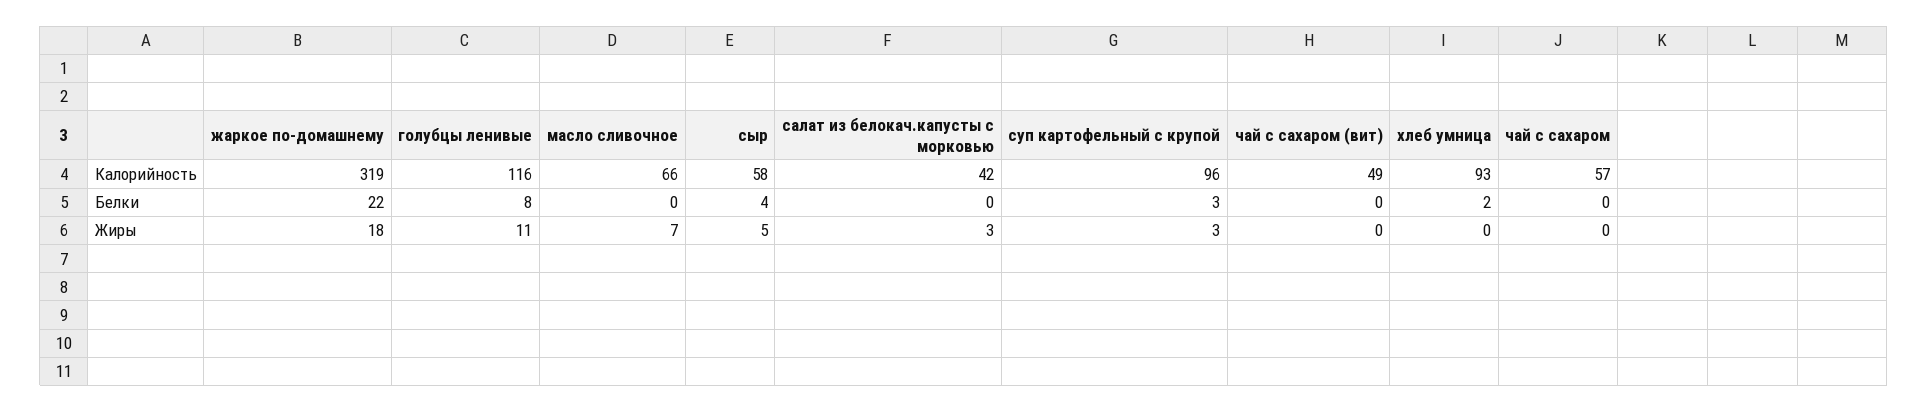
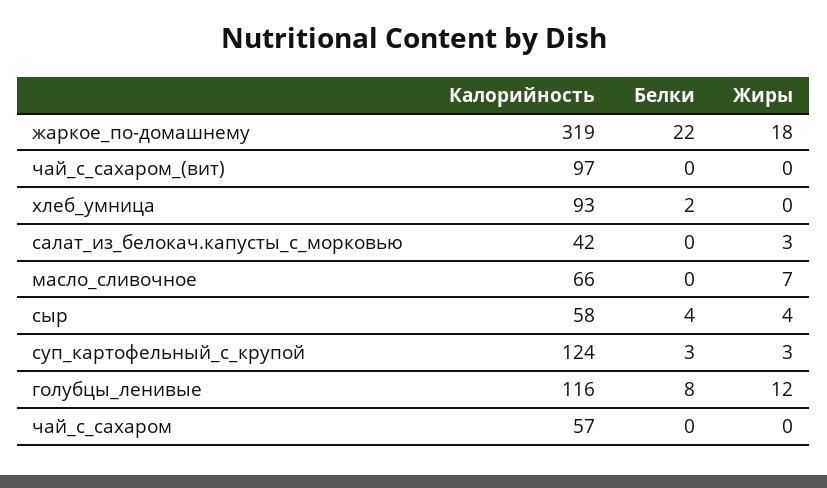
  {
    "жаркое по-домашнему": {
      "Калорийность": 319,
      "Белки": 22,
      "Жиры": 18
    },
    "голубцы ленивые": {
      "Калорийность": 116,
      "Белки": 8,
-     "Жиры": 11
+     "Жиры": 12
    },
    "масло сливочное": {
      "Калорийность": 66,
      "Белки": 0,
      "Жиры": 7
    },
    "сыр": {
      "Калорийность": 58,
      "Белки": 4,
-     "Жиры": 5
+     "Жиры": 4
    },
    "салат из белокач.капусты с морковью": {
      "Калорийность": 42,
      "Белки": 0,
      "Жиры": 3
    },
    "суп картофельный с крупой": {
-     "Калорийность": 96,
+     "Калорийность": 124,
      "Белки": 3,
      "Жиры": 3
    },
    "чай с сахаром (вит)": {
-     "Калорийность": 49,
+     "Калорийность": 97,
      "Белки": 0,
      "Жиры": 0
    },
    "хлеб умница": {
      "Калорийность": 93,
      "Белки": 2,
      "Жиры": 0
    },
    "чай с сахаром": {
      "Калорийность": 57,
      "Белки": 0,
      "Жиры": 0
    }
  }

